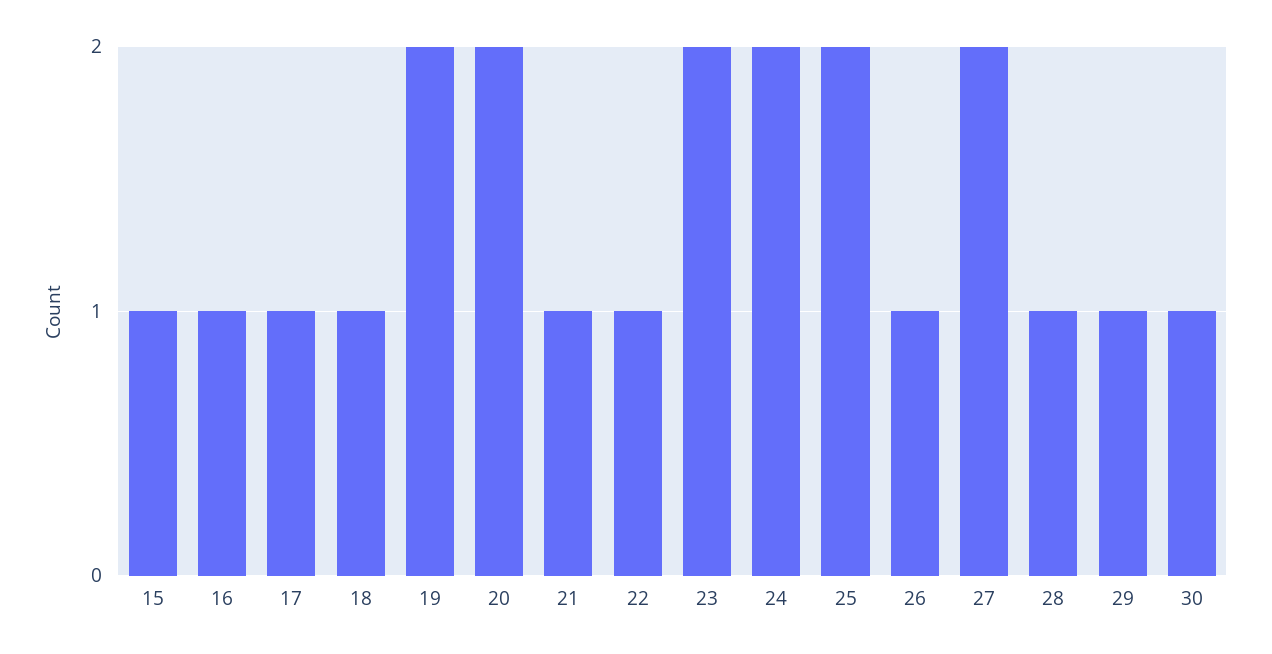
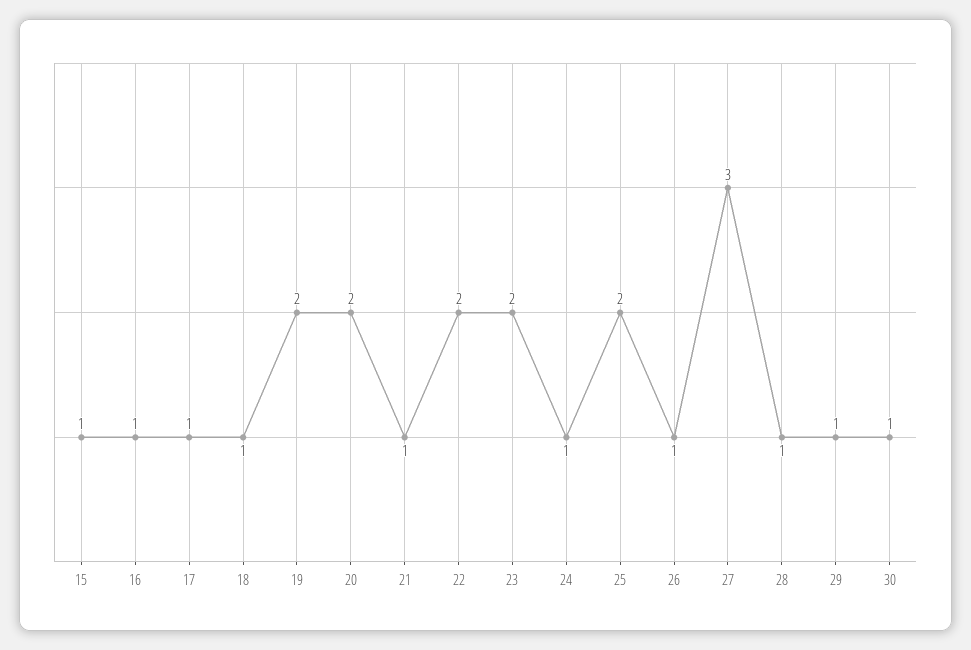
  {
    "15": 1,
    "16": 1,
    "17": 1,
    "18": 1,
    "19": 2,
    "20": 2,
    "21": 1,
-   "22": 1,
+   "22": 2,
    "23": 2,
-   "24": 2,
+   "24": 1,
    "25": 2,
    "26": 1,
-   "27": 2,
+   "27": 3,
    "28": 1,
    "29": 1,
    "30": 1
  }

